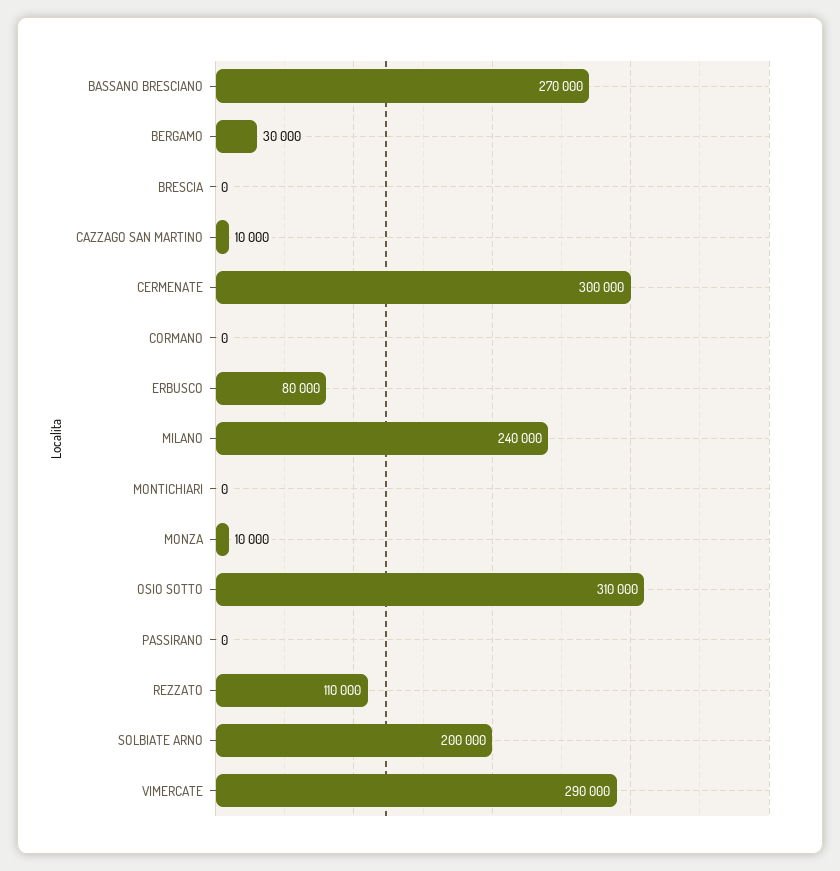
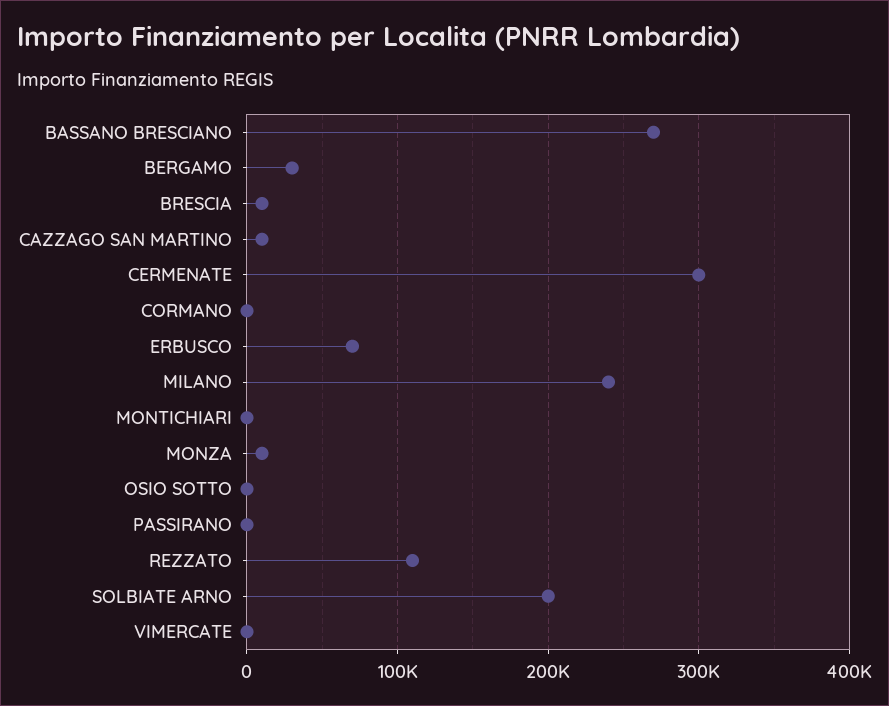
  {
    "BASSANO BRESCIANO": 270000,
    "BERGAMO": 30000,
-   "BRESCIA": 0,
+   "BRESCIA": 10000,
    "CAZZAGO SAN MARTINO": 10000,
    "CERMENATE": 300000,
    "CORMANO": 0,
-   "ERBUSCO": 80000,
+   "ERBUSCO": 70000,
    "MILANO": 240000,
    "MONTICHIARI": 0,
    "MONZA": 10000,
-   "OSIO SOTTO": 310000,
+   "OSIO SOTTO": 0,
    "PASSIRANO": 0,
    "REZZATO": 110000,
    "SOLBIATE ARNO": 200000,
-   "VIMERCATE": 290000
+   "VIMERCATE": 0
  }

